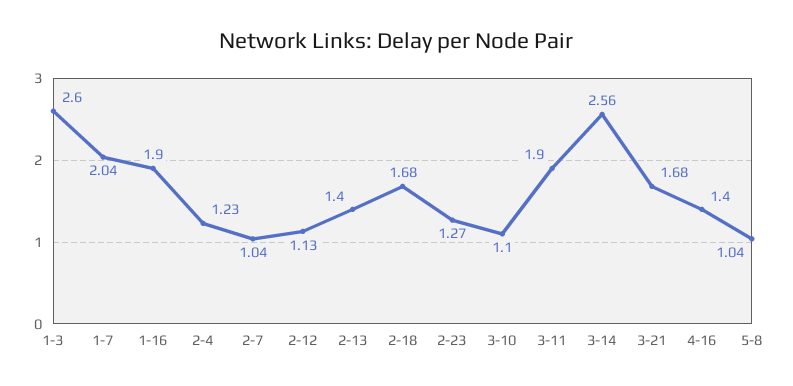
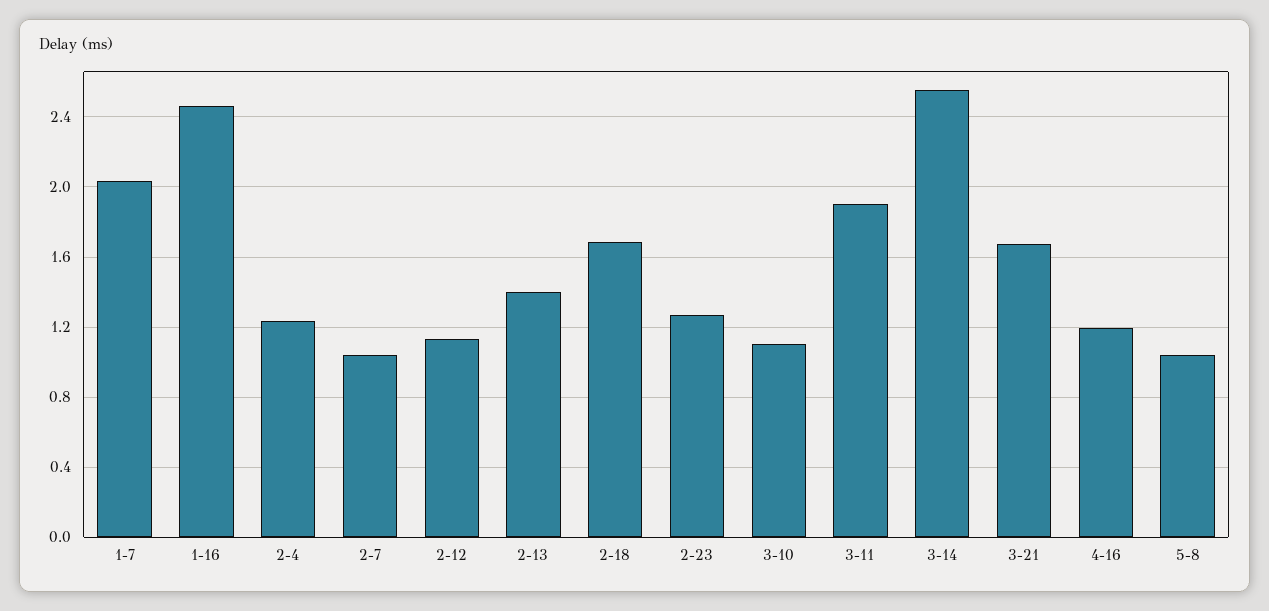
  {
-   "1-3": 2.6,
    "1-7": 2.04,
-   "1-16": 1.9,
+   "1-16": 2.45,
    "2-4": 1.23,
    "2-7": 1.04,
    "2-12": 1.13,
    "2-13": 1.4,
    "2-18": 1.68,
    "2-23": 1.27,
    "3-10": 1.1,
    "3-11": 1.9,
    "3-14": 2.56,
    "3-21": 1.68,
-   "4-16": 1.4,
+   "4-16": 1.2,
    "5-8": 1.04
  }

